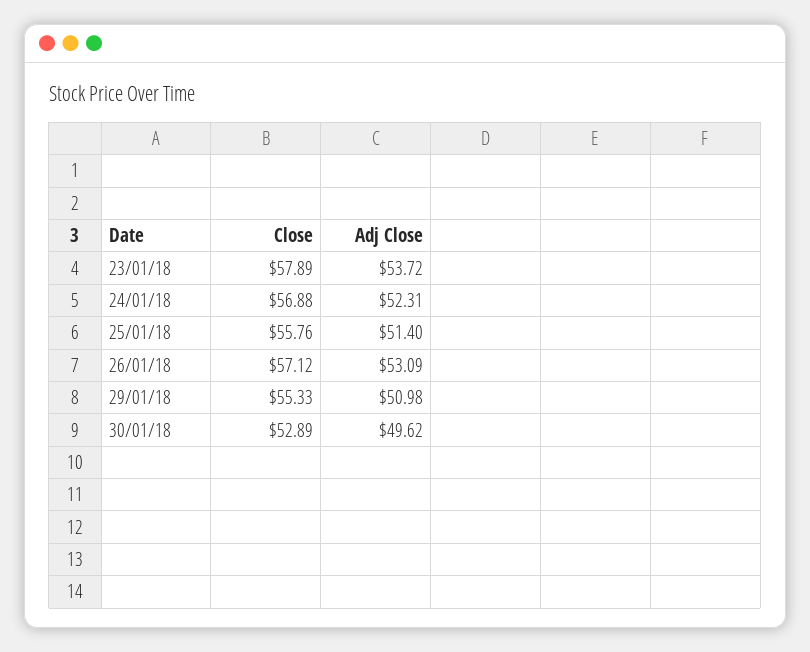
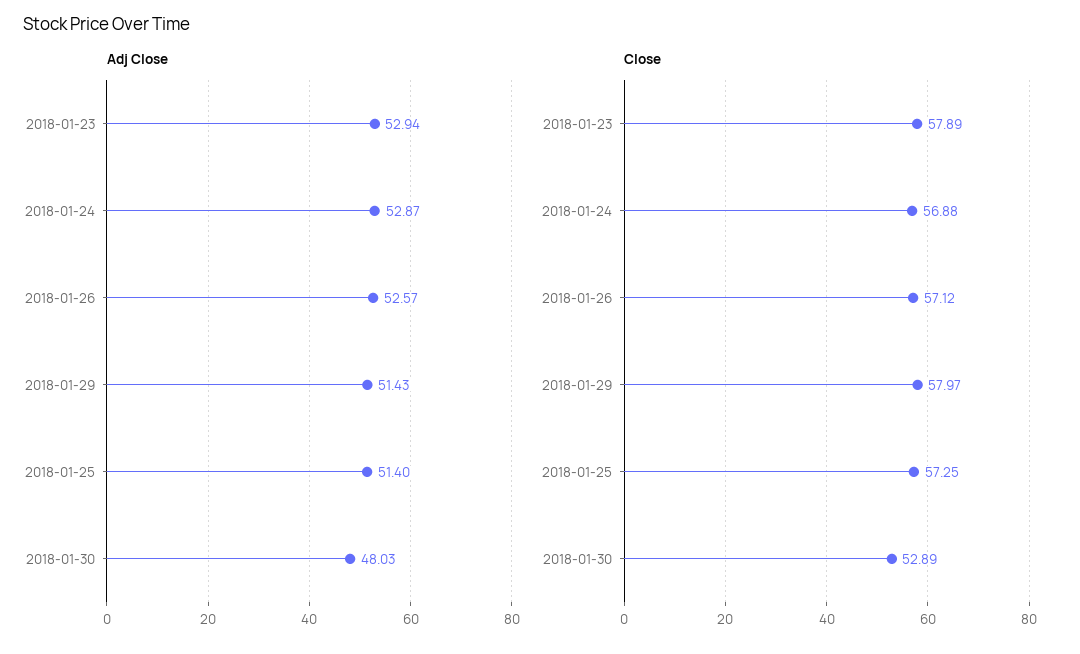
  {
    "Close": {
      "23/01/18": 57.89,
      "24/01/18": 56.88,
-     "25/01/18": 55.76,
+     "25/01/18": 57.25,
      "26/01/18": 57.12,
-     "29/01/18": 55.33,
+     "29/01/18": 57.97,
      "30/01/18": 52.89
    },
    "Adj Close": {
-     "23/01/18": 53.72,
+     "23/01/18": 52.94,
-     "24/01/18": 52.31,
+     "24/01/18": 52.87,
      "25/01/18": 51.4,
-     "26/01/18": 53.09,
+     "26/01/18": 52.57,
-     "29/01/18": 50.98,
+     "29/01/18": 51.43,
-     "30/01/18": 49.62
+     "30/01/18": 48.03
    }
  }

